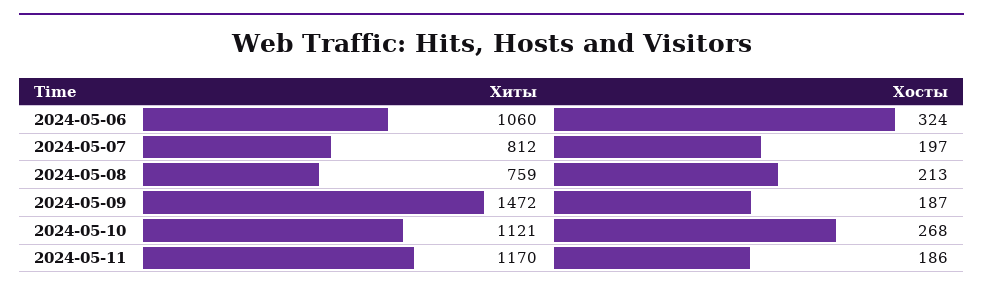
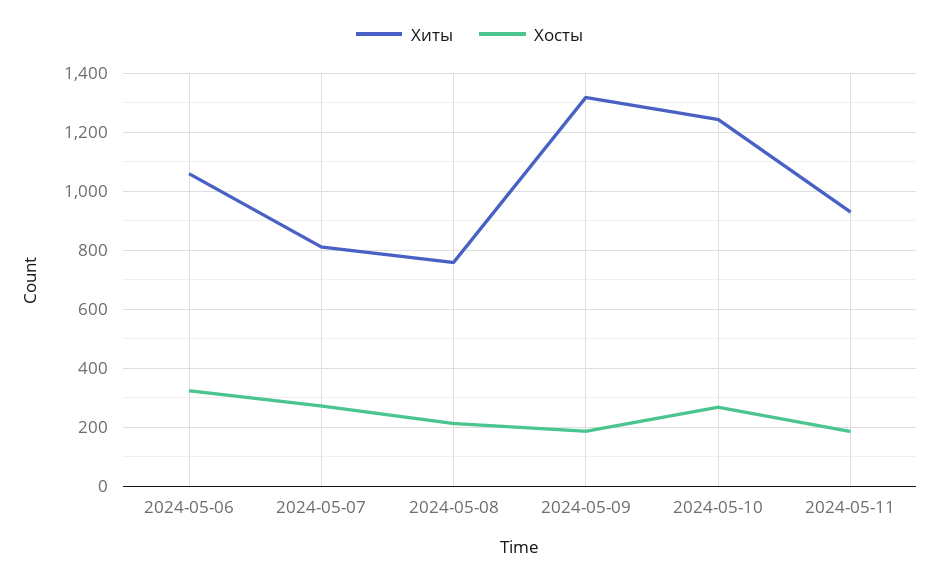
  {
    "Хиты": {
      "2024-05-06": 1060,
      "2024-05-07": 812,
      "2024-05-08": 759,
-     "2024-05-09": 1472,
+     "2024-05-09": 1325,
-     "2024-05-10": 1121,
+     "2024-05-10": 1250,
-     "2024-05-11": 1170
+     "2024-05-11": 925
    },
    "Хосты": {
      "2024-05-06": 324,
-     "2024-05-07": 197,
+     "2024-05-07": 275,
      "2024-05-08": 213,
      "2024-05-09": 187,
      "2024-05-10": 268,
      "2024-05-11": 186
    }
  }

